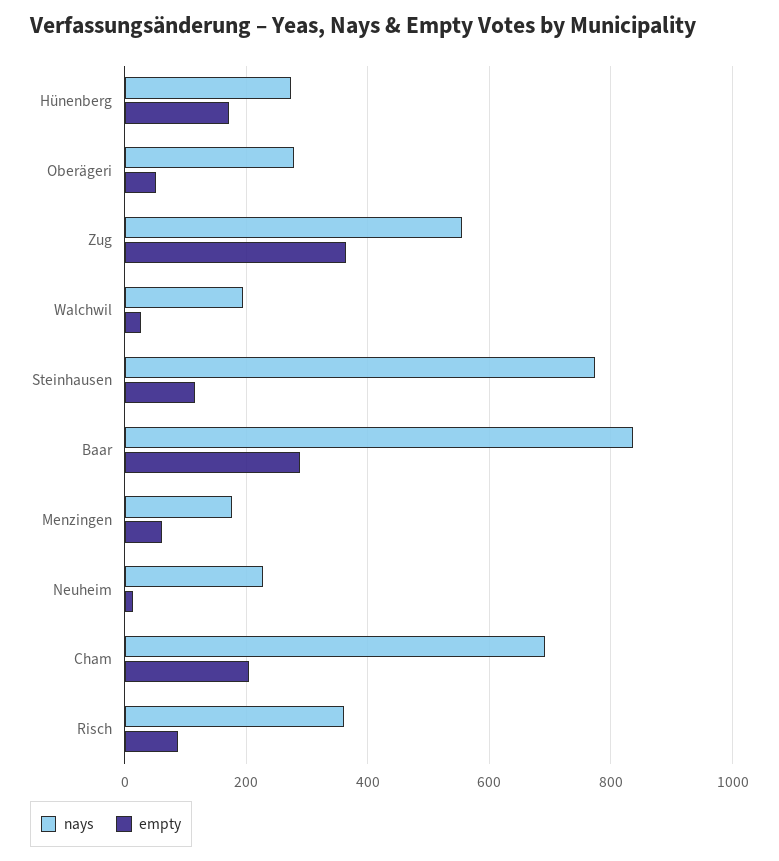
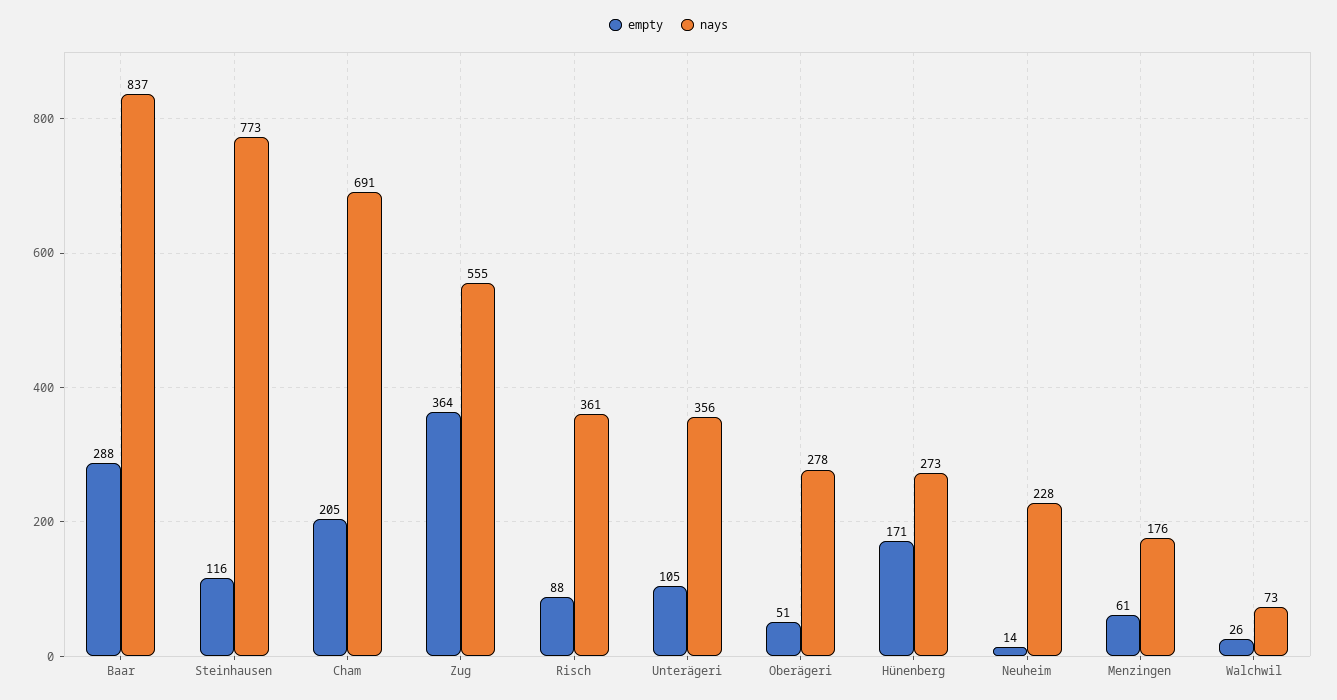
  {
    "nays": {
      "Hünenberg": 273,
      "Oberägeri": 278,
      "Zug": 555,
-     "Walchwil": 200,
+     "Walchwil": 73,
      "Steinhausen": 773,
      "Baar": 837,
      "Menzingen": 176,
      "Neuheim": 228,
      "Cham": 691,
-     "Risch": 361
+     "Risch": 361,
+     "Unterägeri": 356
    },
    "empty": {
      "Hünenberg": 171,
      "Oberägeri": 51,
      "Zug": 364,
      "Walchwil": 26,
      "Steinhausen": 116,
      "Baar": 288,
      "Menzingen": 61,
      "Neuheim": 14,
      "Cham": 205,
-     "Risch": 88
+     "Risch": 88,
+     "Unterägeri": 105
    }
  }

